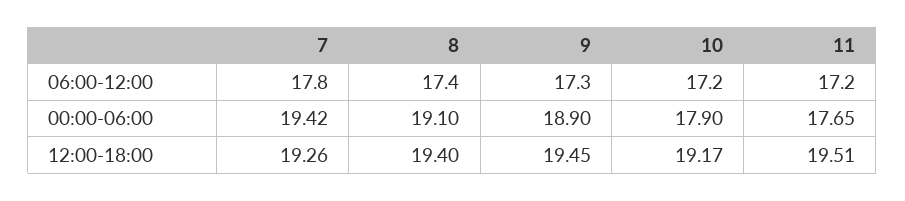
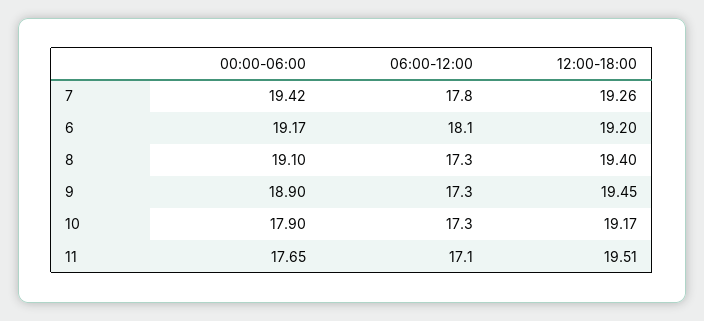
  {
    "7": {
      "06:00-12:00": 17.8,
      "00:00-06:00": 19.42,
      "12:00-18:00": 19.26
    },
    "8": {
-     "06:00-12:00": 17.4,
+     "06:00-12:00": 17.3,
      "00:00-06:00": 19.1,
      "12:00-18:00": 19.4
    },
    "9": {
      "06:00-12:00": 17.3,
      "00:00-06:00": 18.9,
      "12:00-18:00": 19.45
    },
    "10": {
-     "06:00-12:00": 17.2,
+     "06:00-12:00": 17.3,
      "00:00-06:00": 17.9,
      "12:00-18:00": 19.17
    },
    "11": {
-     "06:00-12:00": 17.2,
+     "06:00-12:00": 17.1,
      "00:00-06:00": 17.65,
      "12:00-18:00": 19.51
-   }
+   },
+   "6": {
+     "00:00-06:00": 19.17,
+     "06:00-12:00": 18.1,
+     "12:00-18:00": 19.2
+   }
  }

